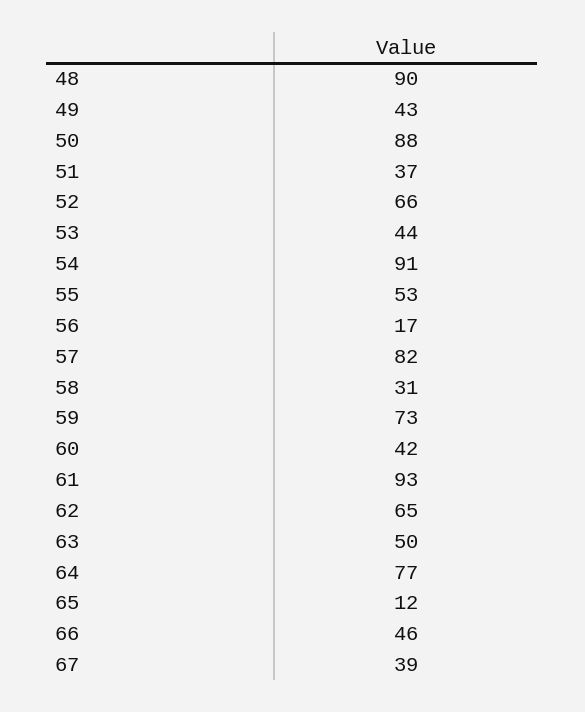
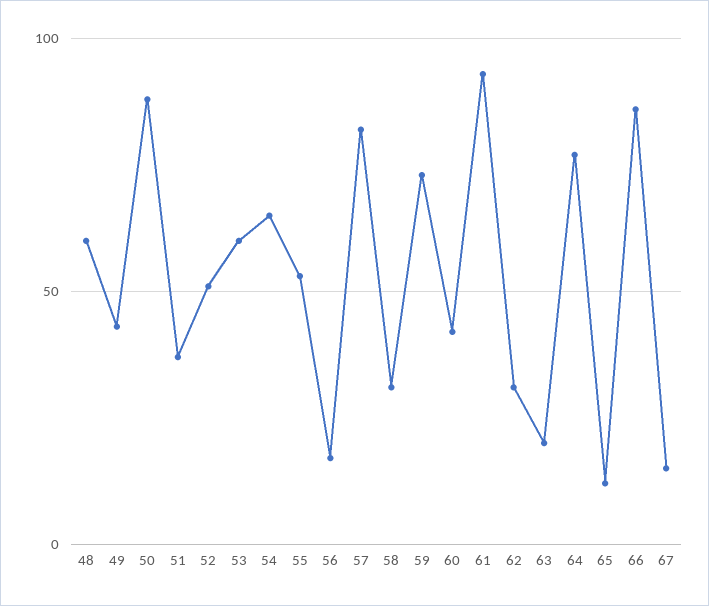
  {
-   "48": 90,
+   "48": 60,
    "49": 43,
    "50": 88,
    "51": 37,
-   "52": 66,
+   "52": 50,
-   "53": 44,
+   "53": 60,
-   "54": 91,
+   "54": 65,
    "55": 53,
    "56": 17,
    "57": 82,
    "58": 31,
    "59": 73,
    "60": 42,
    "61": 93,
-   "62": 65,
+   "62": 30,
-   "63": 50,
+   "63": 20,
    "64": 77,
    "65": 12,
-   "66": 46,
+   "66": 85,
-   "67": 39
+   "67": 15
  }

